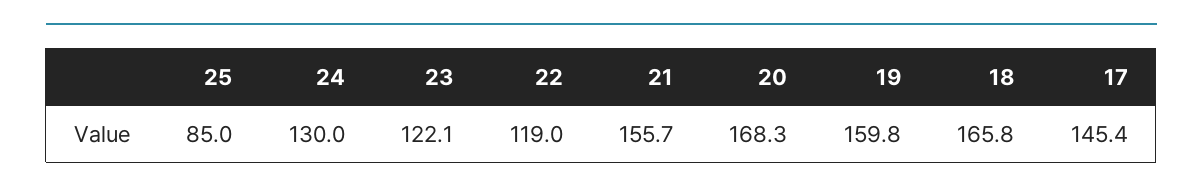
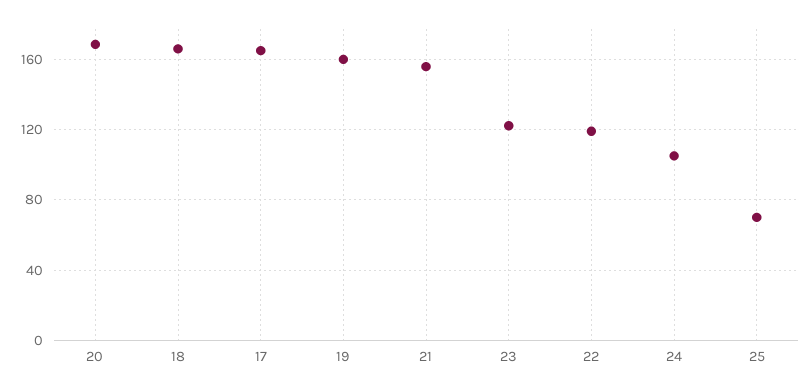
  {
-   "25": 85,
+   "25": 70,
-   "24": 130,
+   "24": 105,
    "23": 122.1,
    "22": 119,
    "21": 155.7,
    "20": 168.3,
    "19": 159.8,
    "18": 165.8,
-   "17": 145.4
+   "17": 165
  }

